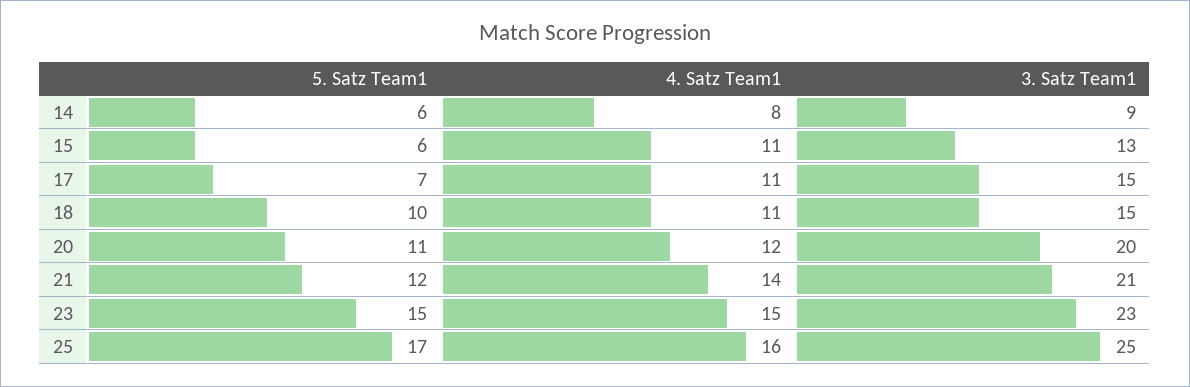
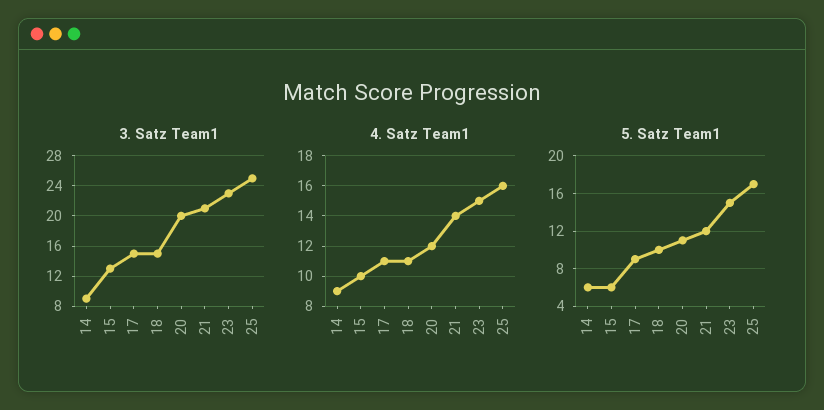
  {
    "5. Satz Team1": {
      "14": 6,
      "15": 6,
-     "17": 7,
+     "17": 9,
      "18": 10,
      "20": 11,
      "21": 12,
      "23": 15,
      "25": 17
    },
    "4. Satz Team1": {
-     "14": 8,
+     "14": 9,
-     "15": 11,
+     "15": 10,
      "17": 11,
      "18": 11,
      "20": 12,
      "21": 14,
      "23": 15,
      "25": 16
    },
    "3. Satz Team1": {
      "14": 9,
      "15": 13,
      "17": 15,
      "18": 15,
      "20": 20,
      "21": 21,
      "23": 23,
      "25": 25
    }
  }

